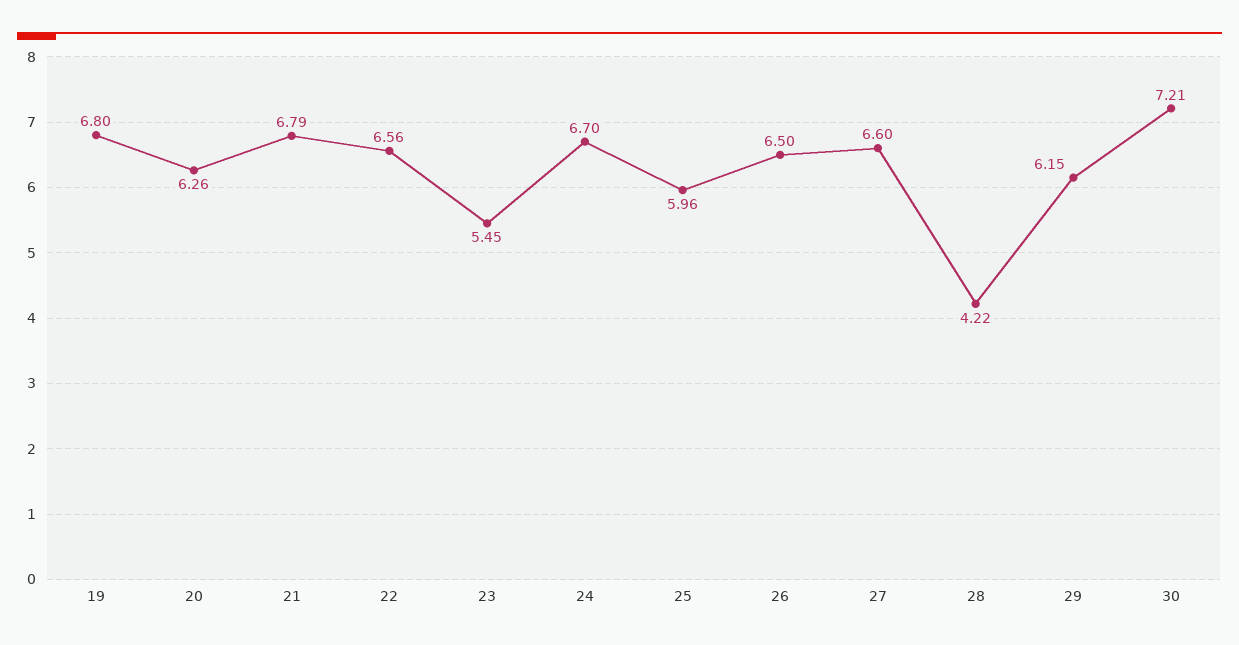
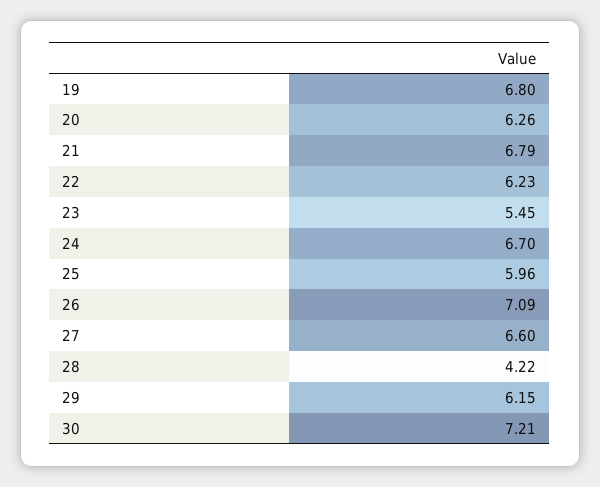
  {
    "19": 6.8,
    "20": 6.26,
    "21": 6.79,
-   "22": 6.56,
+   "22": 6.23,
    "23": 5.45,
    "24": 6.7,
    "25": 5.96,
-   "26": 6.5,
+   "26": 7.09,
    "27": 6.6,
    "28": 4.22,
    "29": 6.15,
    "30": 7.21
  }

